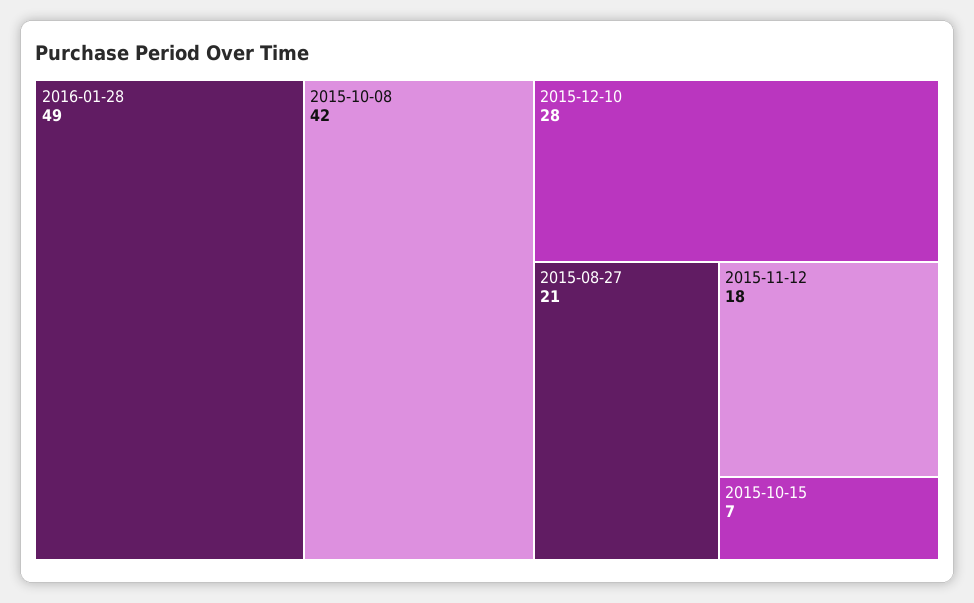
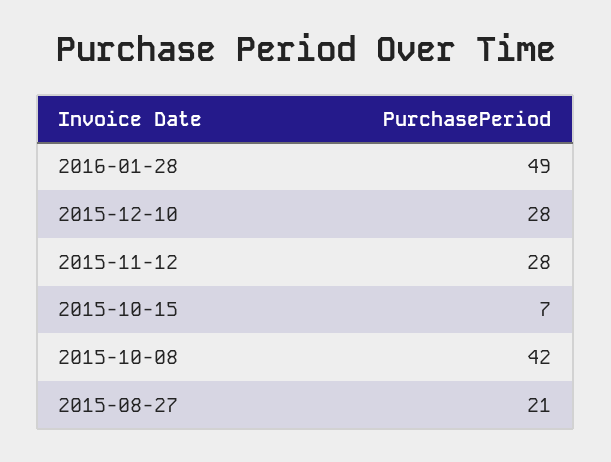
  {
    "2016-01-28": 49,
    "2015-10-08": 42,
    "2015-12-10": 28,
    "2015-08-27": 21,
-   "2015-11-12": 18,
+   "2015-11-12": 28,
    "2015-10-15": 7
  }

